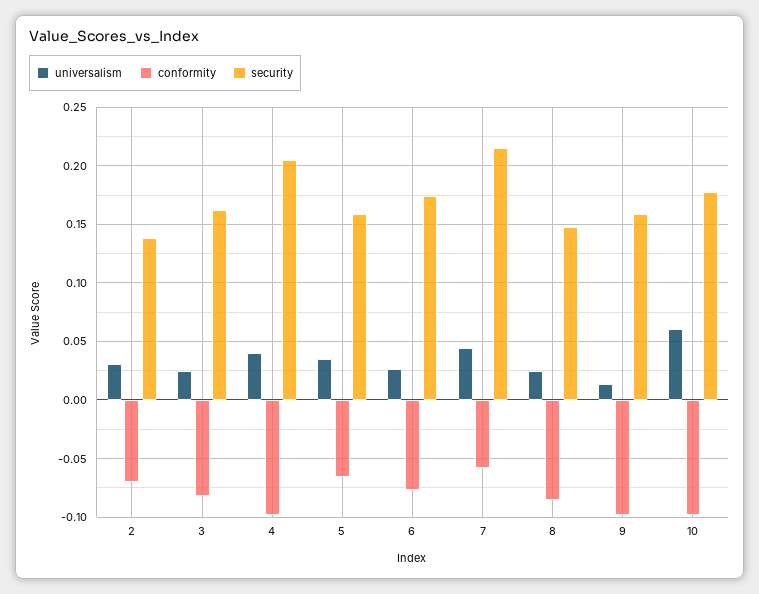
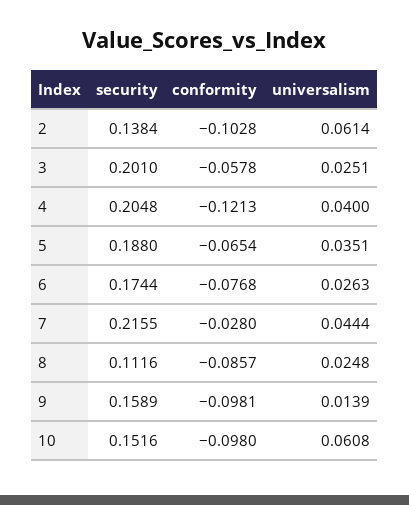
  {
    "universalism": {
-     "2": 0.03,
+     "2": 0.0614,
      "3": 0.0251,
      "4": 0.04,
      "5": 0.0351,
      "6": 0.0263,
      "7": 0.0444,
      "8": 0.0248,
      "9": 0.0139,
      "10": 0.0608
    },
    "conformity": {
-     "2": -0.07,
+     "2": -0.1028,
-     "3": -0.08,
+     "3": -0.0578,
-     "4": -0.1,
+     "4": -0.1213,
      "5": -0.0654,
      "6": -0.0768,
-     "7": -0.06,
+     "7": -0.028,
      "8": -0.0857,
      "9": -0.0981,
      "10": -0.098
    },
    "security": {
      "2": 0.1384,
-     "3": 0.16,
+     "3": 0.201,
      "4": 0.2048,
-     "5": 0.16,
+     "5": 0.188,
      "6": 0.1744,
      "7": 0.2155,
-     "8": 0.15,
+     "8": 0.1116,
      "9": 0.1589,
-     "10": 0.18
+     "10": 0.1516
    }
  }

